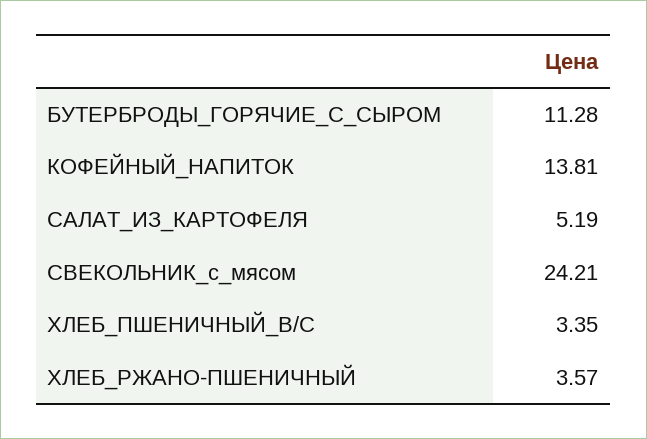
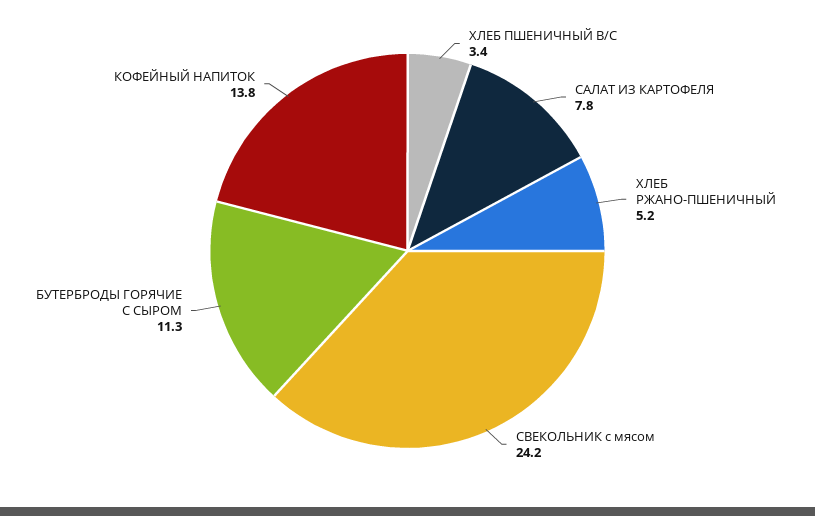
  {
    "БУТЕРБРОДЫ_ГОРЯЧИЕ_С_СЫРОМ": 11.28,
    "КОФЕЙНЫЙ_НАПИТОК": 13.81,
-   "САЛАТ_ИЗ_КАРТОФЕЛЯ": 5.19,
+   "САЛАТ_ИЗ_КАРТОФЕЛЯ": 7.8,
    "СВЕКОЛЬНИК_с_мясом": 24.21,
    "ХЛЕБ_ПШЕНИЧНЫЙ_В/С": 3.35,
-   "ХЛЕБ_РЖАНО-ПШЕНИЧНЫЙ": 3.57
+   "ХЛЕБ_РЖАНО-ПШЕНИЧНЫЙ": 5.2
  }

